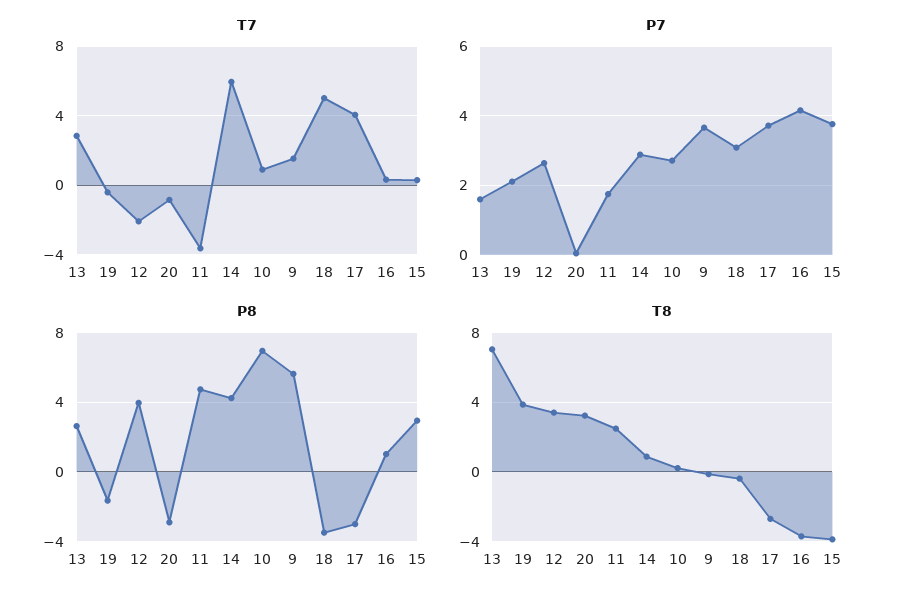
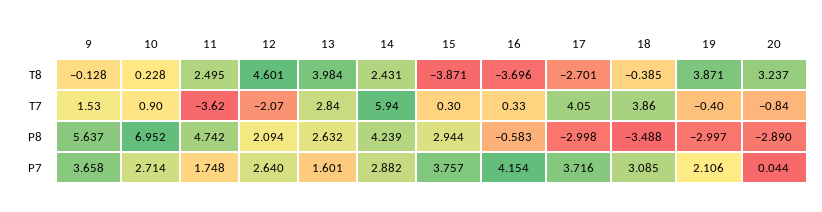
  {
    "T7": {
      "13": 2.84,
      "19": -0.4,
      "12": -2.07,
      "20": -0.84,
      "11": -3.62,
      "14": 5.94,
      "10": 0.9,
      "9": 1.53,
-     "18": 5,
+     "18": 3.86,
      "17": 4.05,
      "16": 0.33,
      "15": 0.3
    },
    "P7": {
      "13": 1.601,
      "19": 2.106,
      "12": 2.64,
      "20": 0.044,
      "11": 1.748,
      "14": 2.882,
      "10": 2.714,
      "9": 3.658,
      "18": 3.085,
      "17": 3.716,
      "16": 4.154,
      "15": 3.757
    },
    "P8": {
      "13": 2.632,
-     "19": -1.5,
+     "19": -2.997,
-     "12": 4,
+     "12": 2.094,
      "20": -2.89,
      "11": 4.742,
      "14": 4.239,
      "10": 6.952,
      "9": 5.637,
      "18": -3.488,
      "17": -2.998,
-     "16": 1,
+     "16": -0.583,
      "15": 2.944
    },
    "T8": {
-     "13": 7,
+     "13": 3.984,
      "19": 3.871,
-     "12": 3.5,
+     "12": 4.601,
      "20": 3.237,
      "11": 2.495,
-     "14": 1,
+     "14": 2.431,
      "10": 0.228,
      "9": -0.128,
      "18": -0.385,
      "17": -2.701,
      "16": -3.696,
      "15": -3.871
    }
  }

